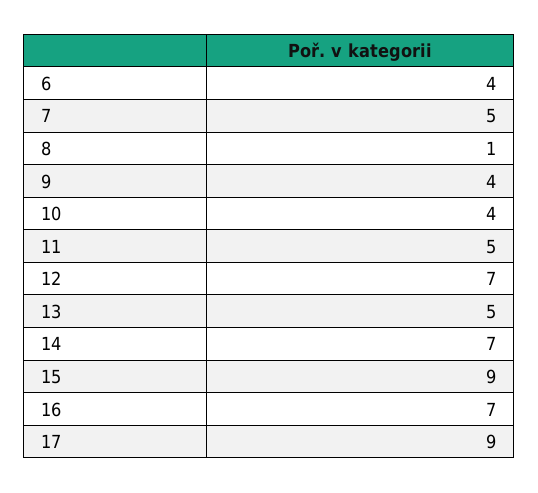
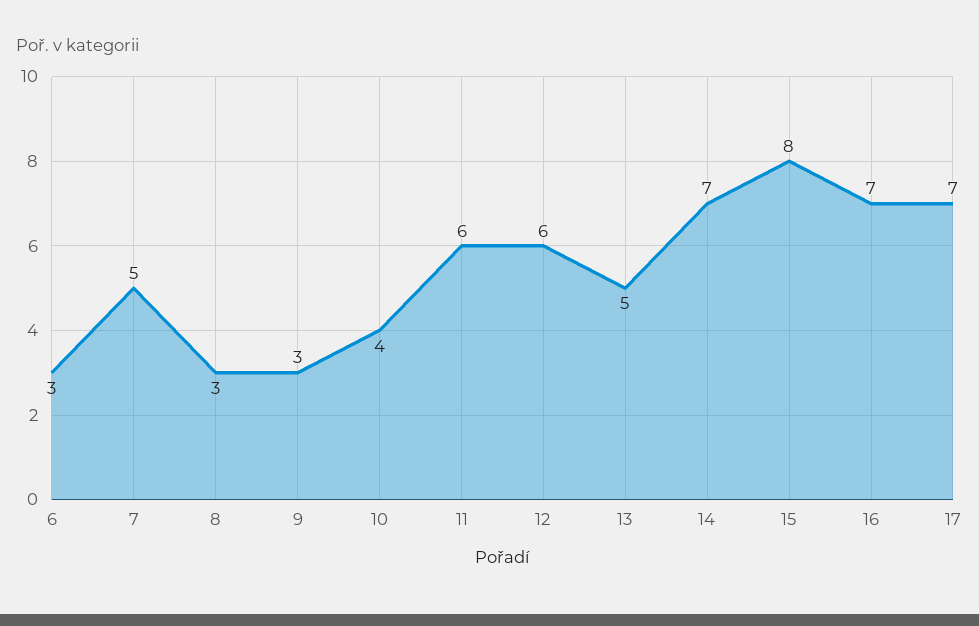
  {
-   "6": 4,
+   "6": 3,
    "7": 5,
-   "8": 1,
+   "8": 3,
-   "9": 4,
+   "9": 3,
    "10": 4,
-   "11": 5,
+   "11": 6,
-   "12": 7,
+   "12": 6,
    "13": 5,
    "14": 7,
-   "15": 9,
+   "15": 8,
    "16": 7,
-   "17": 9
+   "17": 7
  }

